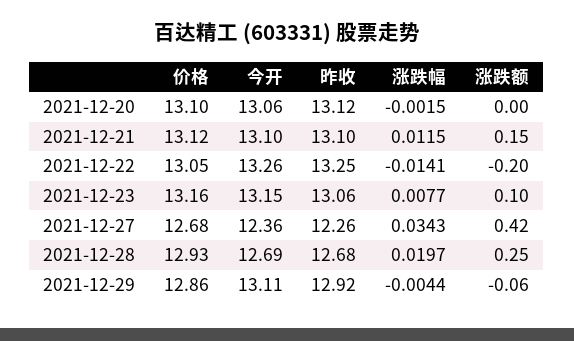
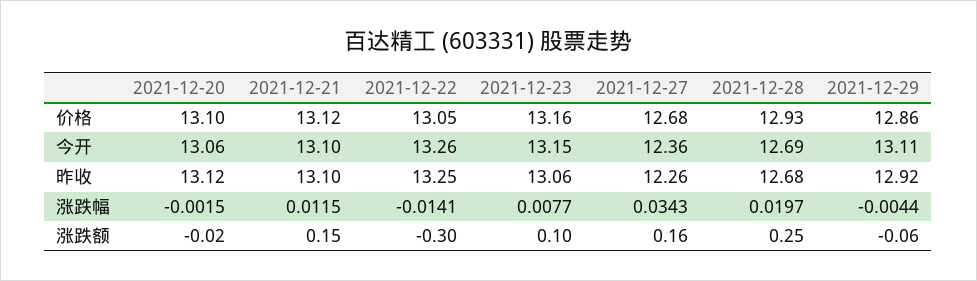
  {
    "价格": {
      "2021-12-20": 13.1,
      "2021-12-21": 13.12,
      "2021-12-22": 13.05,
      "2021-12-23": 13.16,
      "2021-12-27": 12.68,
      "2021-12-28": 12.93,
      "2021-12-29": 12.86
    },
    "今开": {
      "2021-12-20": 13.06,
      "2021-12-21": 13.1,
      "2021-12-22": 13.26,
      "2021-12-23": 13.15,
      "2021-12-27": 12.36,
      "2021-12-28": 12.69,
      "2021-12-29": 13.11
    },
    "昨收": {
      "2021-12-20": 13.12,
      "2021-12-21": 13.1,
      "2021-12-22": 13.25,
      "2021-12-23": 13.06,
      "2021-12-27": 12.26,
      "2021-12-28": 12.68,
      "2021-12-29": 12.92
    },
    "涨跌幅": {
      "2021-12-20": -0.0015,
      "2021-12-21": 0.0115,
      "2021-12-22": -0.0141,
      "2021-12-23": 0.0077,
      "2021-12-27": 0.0343,
      "2021-12-28": 0.0197,
      "2021-12-29": -0.0044
    },
    "涨跌额": {
-     "2021-12-20": 0,
+     "2021-12-20": -0.02,
      "2021-12-21": 0.15,
-     "2021-12-22": -0.2,
+     "2021-12-22": -0.3,
      "2021-12-23": 0.1,
-     "2021-12-27": 0.42,
+     "2021-12-27": 0.16,
      "2021-12-28": 0.25,
      "2021-12-29": -0.06
    }
  }

